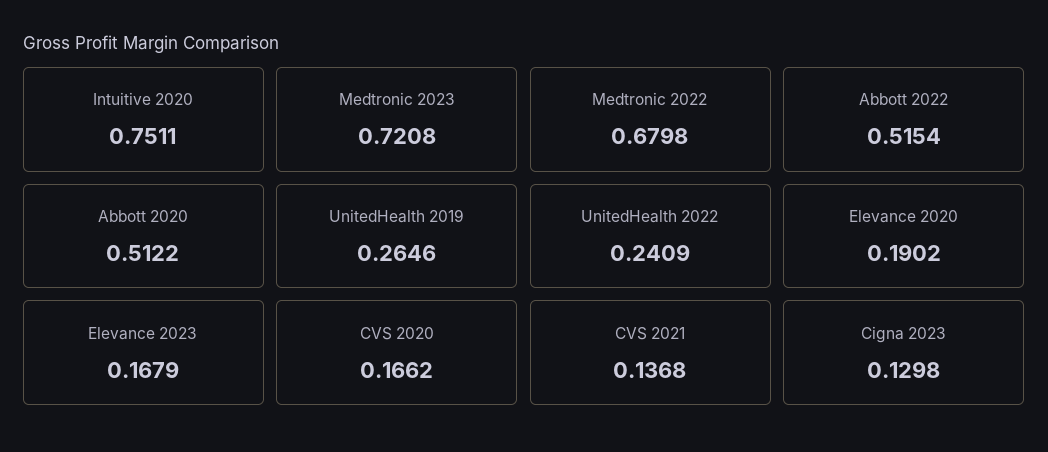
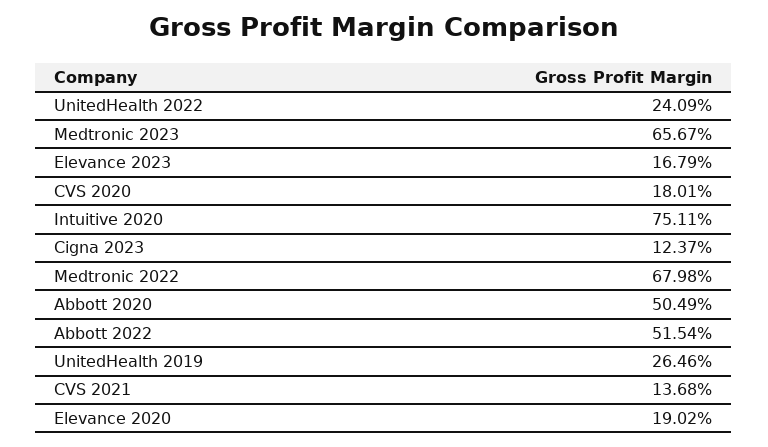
  {
    "Intuitive 2020": 0.7511,
-   "Medtronic 2023": 0.7208,
+   "Medtronic 2023": 0.6567,
    "Medtronic 2022": 0.6798,
    "Abbott 2022": 0.5154,
-   "Abbott 2020": 0.5122,
+   "Abbott 2020": 0.5049,
    "UnitedHealth 2019": 0.2646,
    "UnitedHealth 2022": 0.2409,
    "Elevance 2020": 0.1902,
    "Elevance 2023": 0.1679,
-   "CVS 2020": 0.1662,
+   "CVS 2020": 0.1801,
    "CVS 2021": 0.1368,
-   "Cigna 2023": 0.1298
+   "Cigna 2023": 0.1237
  }

